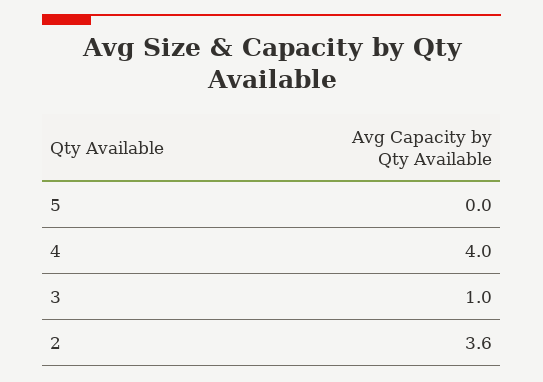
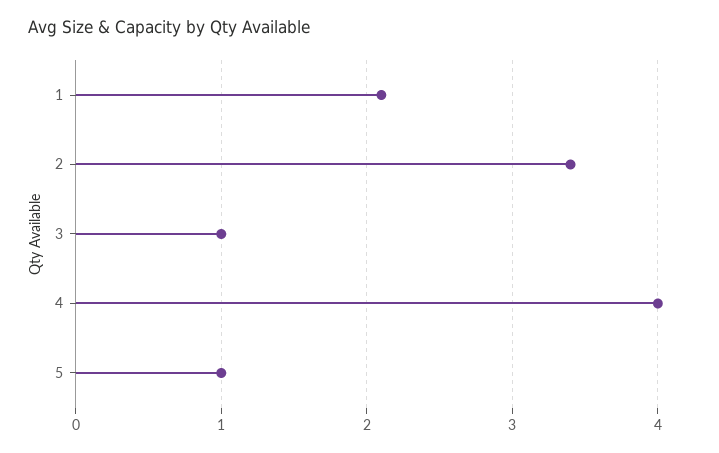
  {
-   "5": 0,
+   "5": 1,
    "4": 4,
    "3": 1,
-   "2": 3.6
+   "2": 3.4,
+   "1": 2.1
  }

